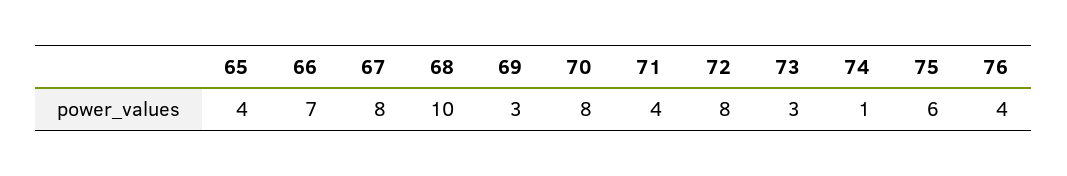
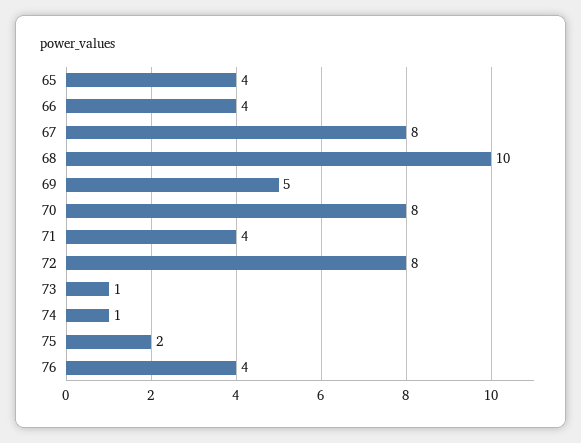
  {
    "65": 4,
-   "66": 7,
+   "66": 4,
    "67": 8,
    "68": 10,
-   "69": 3,
+   "69": 5,
    "70": 8,
    "71": 4,
    "72": 8,
-   "73": 3,
+   "73": 1,
    "74": 1,
-   "75": 6,
+   "75": 2,
    "76": 4
  }

